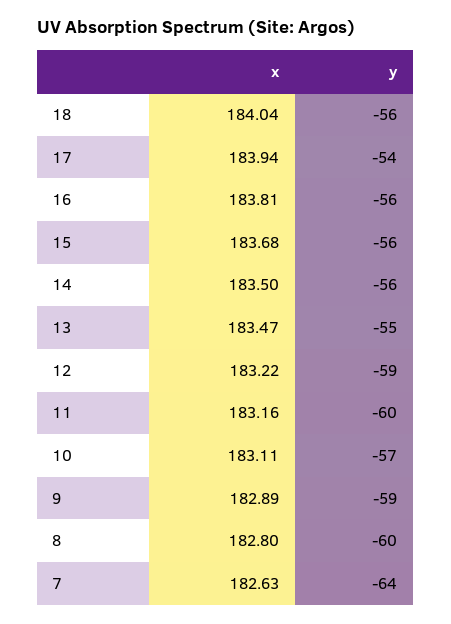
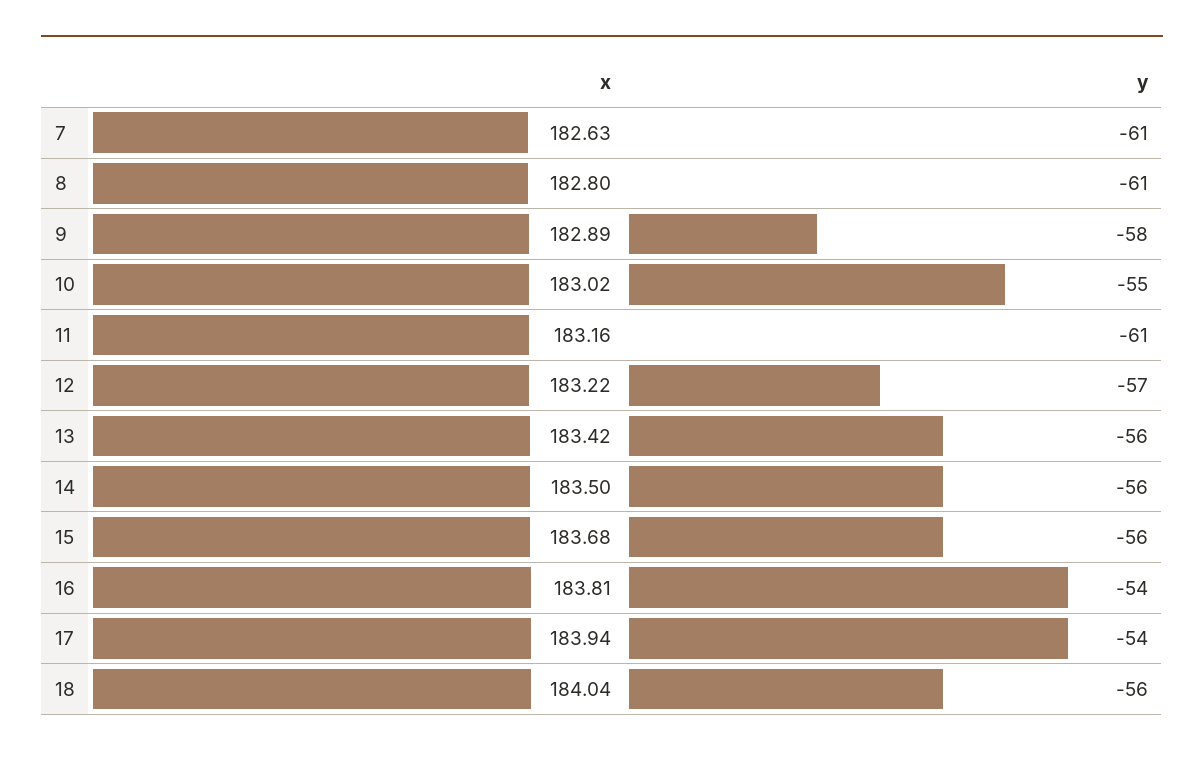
  {
    "x": {
      "18": 184.04,
      "17": 183.94,
      "16": 183.81,
      "15": 183.68,
      "14": 183.5,
-     "13": 183.47,
+     "13": 183.42,
      "12": 183.22,
      "11": 183.16,
-     "10": 183.11,
+     "10": 183.02,
      "9": 182.89,
      "8": 182.8,
      "7": 182.63
    },
    "y": {
      "18": -56,
      "17": -54,
-     "16": -56,
+     "16": -54,
      "15": -56,
      "14": -56,
-     "13": -55,
+     "13": -56,
-     "12": -59,
+     "12": -57,
-     "11": -60,
+     "11": -61,
-     "10": -57,
+     "10": -55,
-     "9": -59,
+     "9": -58,
-     "8": -60,
+     "8": -61,
-     "7": -64
+     "7": -61
    }
  }

